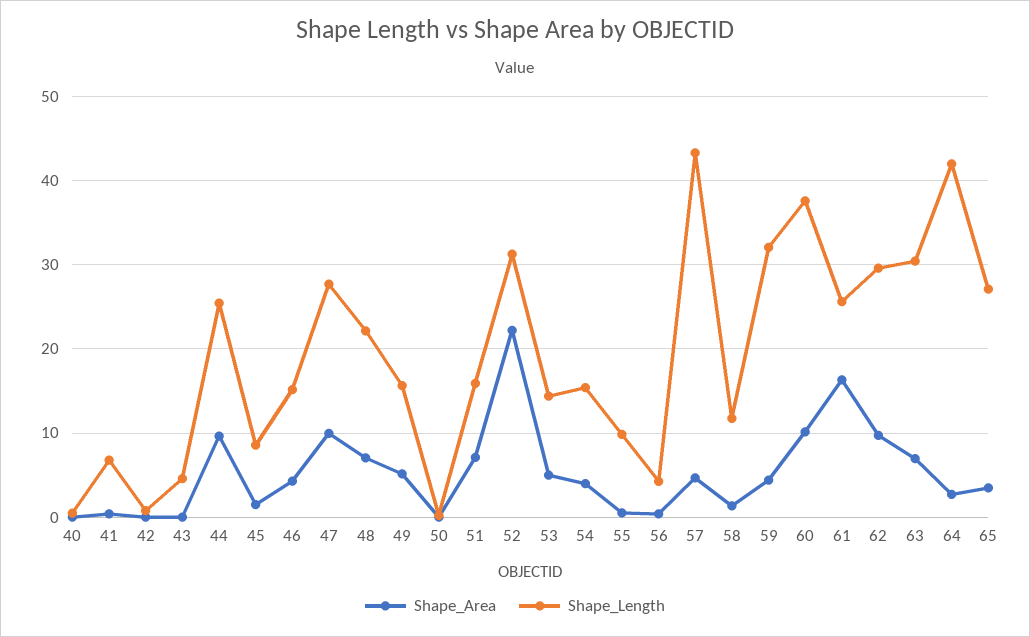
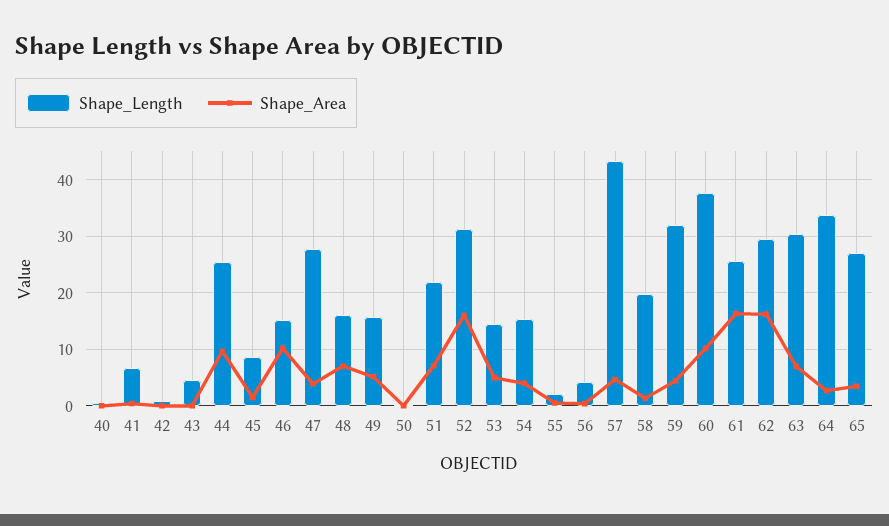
  {
    "Shape_Area": {
      "40": 0,
      "41": 0,
      "42": 0,
      "43": 0,
      "44": 10,
      "45": 1,
-     "46": 4,
+     "46": 10,
-     "47": 10,
+     "47": 4,
      "48": 7,
      "49": 5,
      "50": 0,
      "51": 7,
-     "52": 22,
+     "52": 16,
      "53": 5,
      "54": 4,
      "55": 1,
      "56": 0,
      "57": 5,
      "58": 1,
      "59": 4,
      "60": 10,
      "61": 16,
-     "62": 10,
+     "62": 16,
      "63": 7,
      "64": 3,
      "65": 3
    },
    "Shape_Length": {
      "40": 0,
      "41": 7,
      "42": 1,
      "43": 5,
      "44": 25,
      "45": 9,
      "46": 15,
      "47": 28,
-     "48": 22,
+     "48": 16,
      "49": 16,
      "50": 0,
-     "51": 16,
+     "51": 22,
      "52": 31,
      "53": 14,
      "54": 15,
-     "55": 10,
+     "55": 2,
      "56": 4,
      "57": 43,
-     "58": 12,
+     "58": 20,
      "59": 32,
      "60": 38,
      "61": 26,
      "62": 30,
      "63": 30,
-     "64": 42,
+     "64": 34,
      "65": 27
    }
  }

